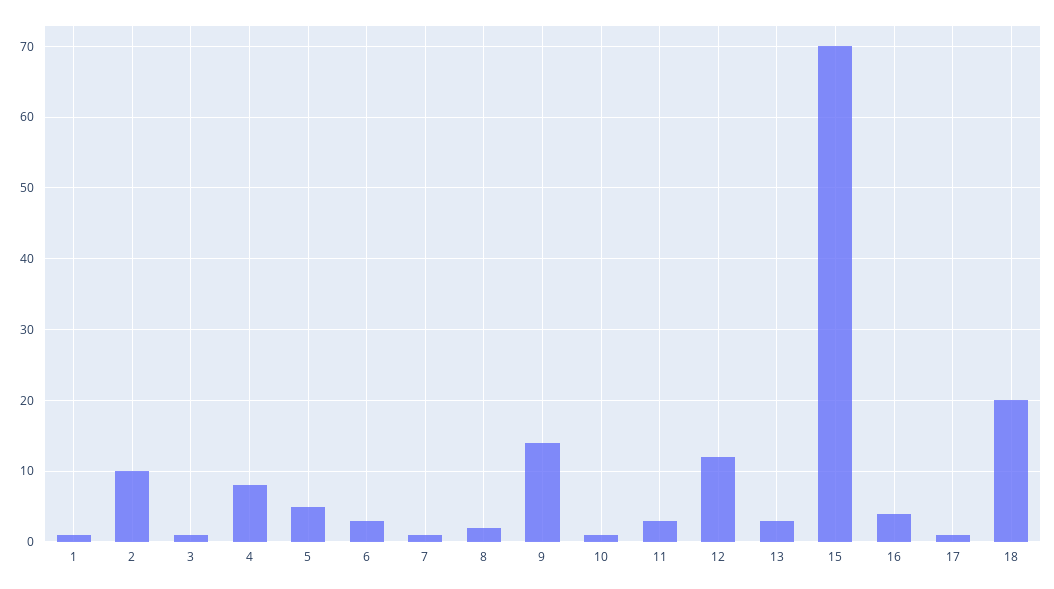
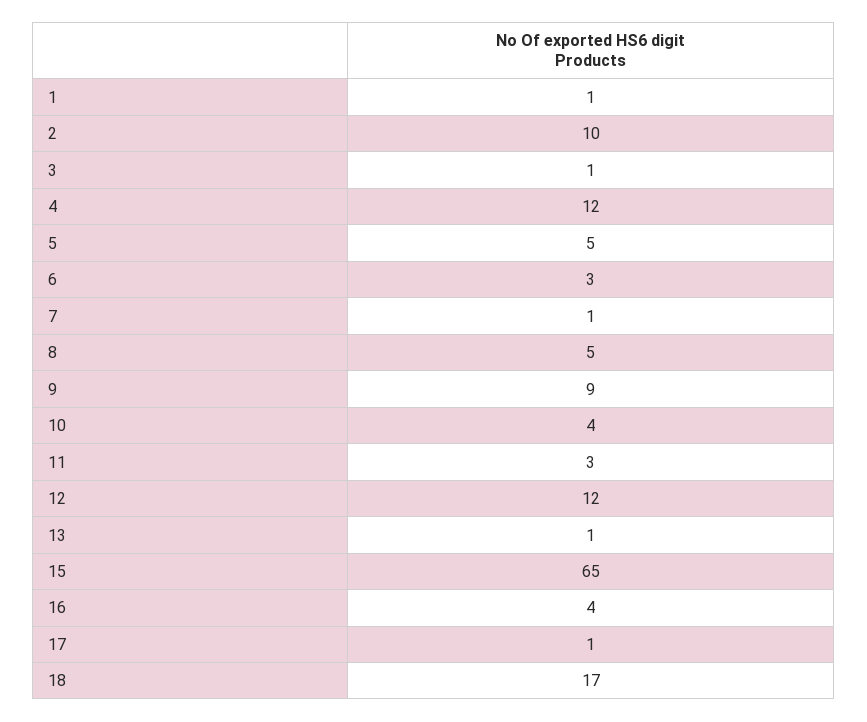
  {
    "1": 1,
    "2": 10,
    "3": 1,
-   "4": 8,
+   "4": 12,
    "5": 5,
    "6": 3,
    "7": 1,
-   "8": 2,
+   "8": 5,
-   "9": 14,
+   "9": 9,
-   "10": 1,
+   "10": 4,
    "11": 3,
    "12": 12,
-   "13": 3,
+   "13": 1,
-   "15": 70,
+   "15": 65,
    "16": 4,
    "17": 1,
-   "18": 20
+   "18": 17
  }

